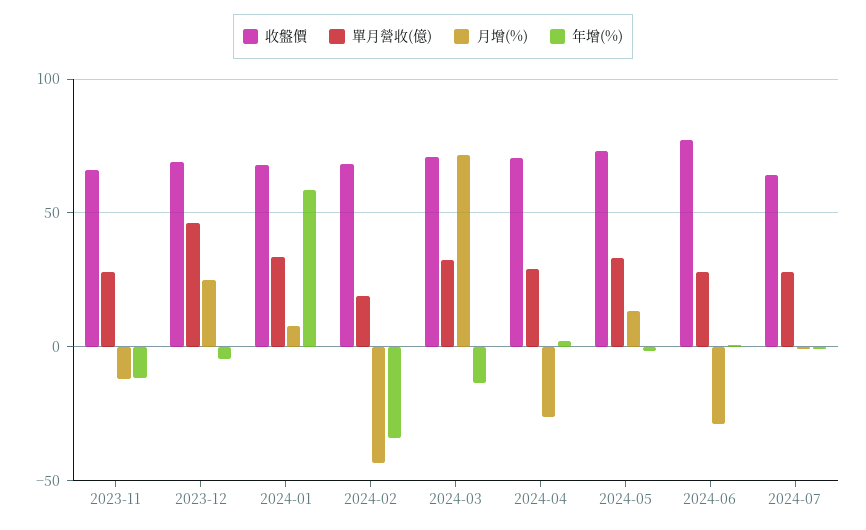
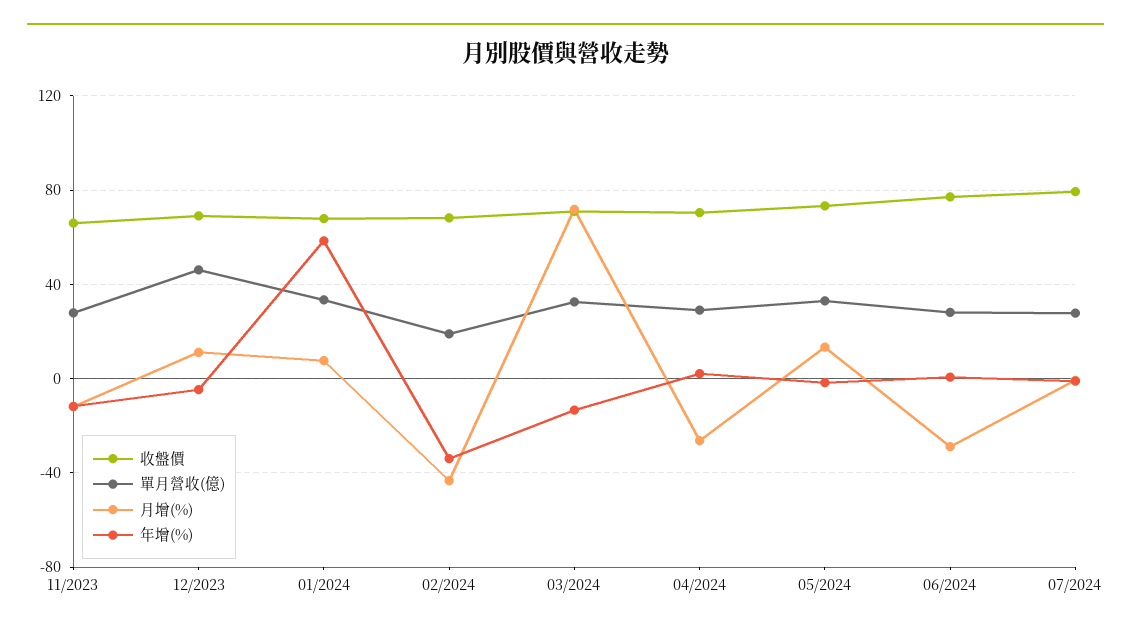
  {
    "收盤價": {
      "2023-11": 65,
      "2023-12": 70,
      "2024-01": 70,
      "2024-02": 70,
      "2024-03": 70,
      "2024-04": 70,
      "2024-05": 75,
      "2024-06": 75,
-     "2024-07": 65
+     "2024-07": 80
    },
    "單月營收(億)": {
      "2023-11": 30,
      "2023-12": 45,
      "2024-01": 35,
      "2024-02": 20,
      "2024-03": 35,
      "2024-04": 30,
      "2024-05": 35,
      "2024-06": 30,
      "2024-07": 30
    },
    "月增(%)": {
      "2023-11": -10,
-     "2023-12": 25,
+     "2023-12": 10,
      "2024-01": 10,
      "2024-02": -45,
      "2024-03": 70,
      "2024-04": -25,
      "2024-05": 15,
      "2024-06": -30,
      "2024-07": 0
    },
    "年增(%)": {
      "2023-11": -10,
      "2023-12": -5,
      "2024-01": 60,
      "2024-02": -35,
      "2024-03": -15,
      "2024-04": 0,
      "2024-05": 0,
      "2024-06": 0,
      "2024-07": 0
    }
  }

